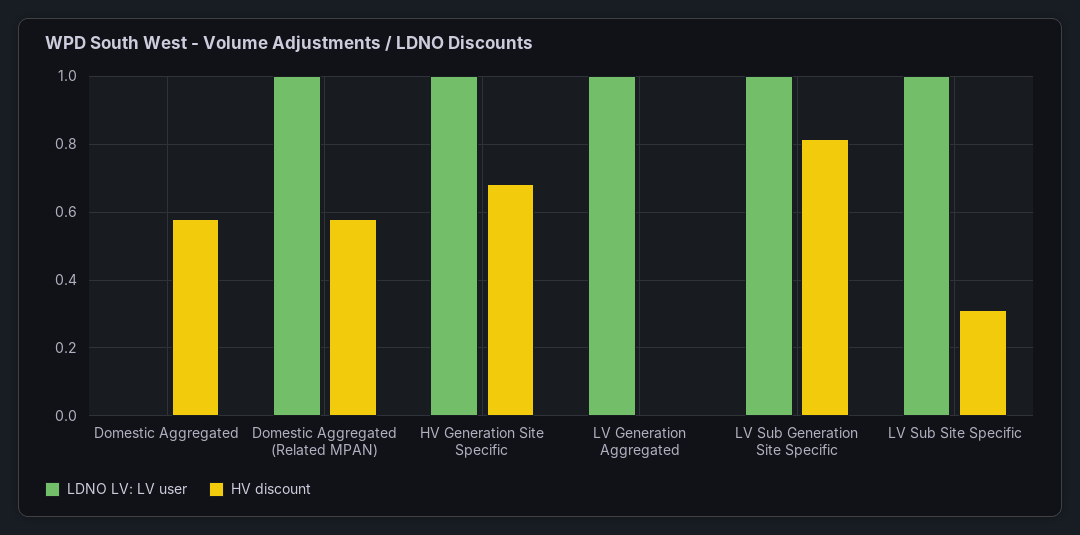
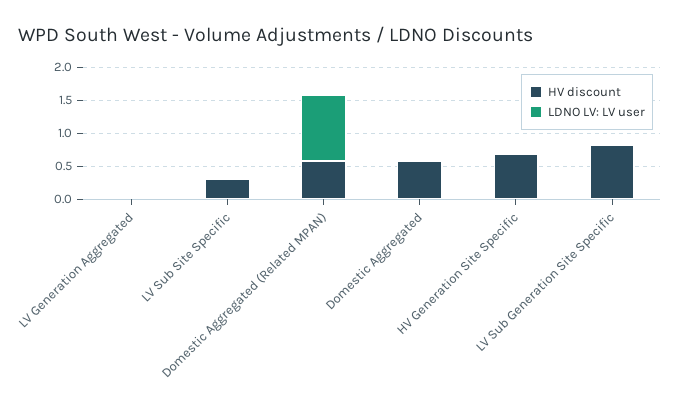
  {
    "LDNO LV: LV user": {
      "Domestic Aggregated": 0,
      "Domestic Aggregated (Related MPAN)": 1,
-     "HV Generation Site Specific": 1,
+     "HV Generation Site Specific": 0,
-     "LV Generation Aggregated": 1,
+     "LV Generation Aggregated": 0,
-     "LV Sub Generation Site Specific": 1,
+     "LV Sub Generation Site Specific": 0,
-     "LV Sub Site Specific": 1
+     "LV Sub Site Specific": 0
    },
    "HV discount": {
      "Domestic Aggregated": 0.58,
      "Domestic Aggregated (Related MPAN)": 0.58,
      "HV Generation Site Specific": 0.68,
      "LV Generation Aggregated": 0,
      "LV Sub Generation Site Specific": 0.82,
      "LV Sub Site Specific": 0.32
    }
  }

